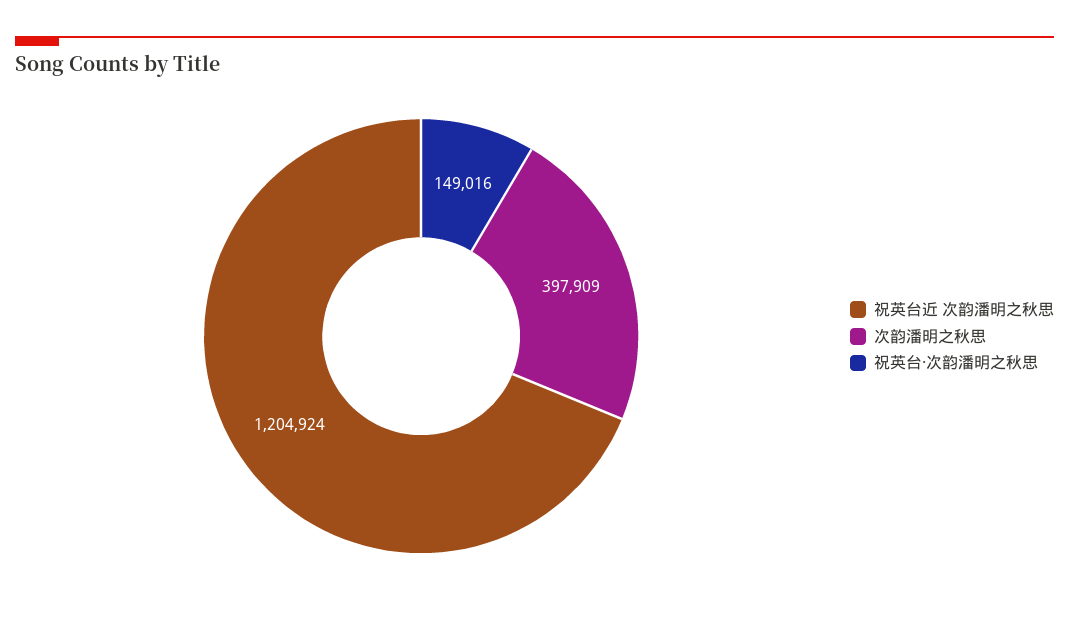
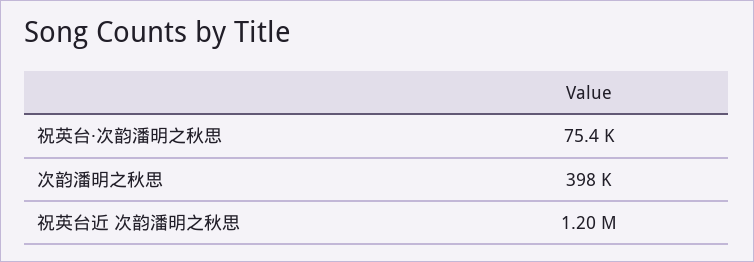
  {
    "祝英台近 次韵潘明之秋思": 1204924,
    "次韵潘明之秋思": 397909,
-   "祝英台·次韵潘明之秋思": 149016
+   "祝英台·次韵潘明之秋思": 75400
  }

